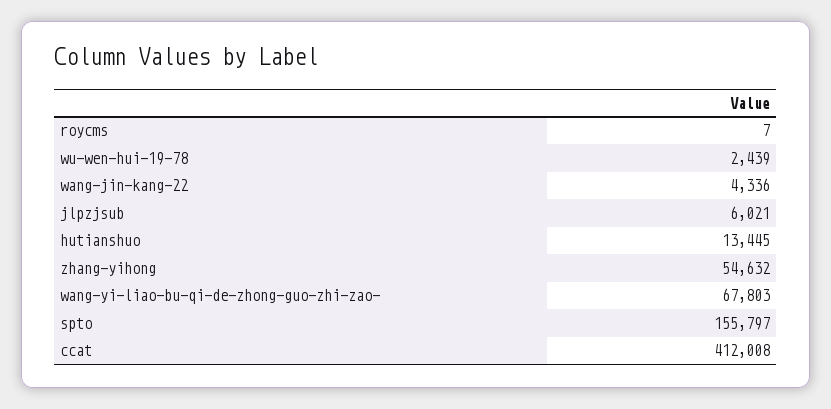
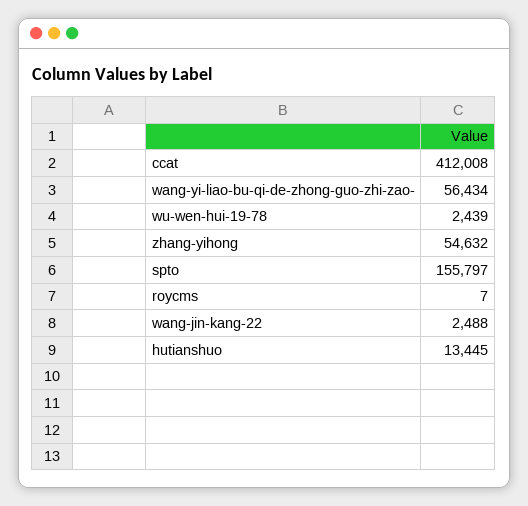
  {
    "roycms": 7,
    "wu-wen-hui-19-78": 2439,
-   "wang-jin-kang-22": 4336,
+   "wang-jin-kang-22": 2488,
-   "jlpzjsub": 6021,
    "hutianshuo": 13445,
    "zhang-yihong": 54632,
-   "wang-yi-liao-bu-qi-de-zhong-guo-zhi-zao-": 67803,
+   "wang-yi-liao-bu-qi-de-zhong-guo-zhi-zao-": 56434,
    "spto": 155797,
    "ccat": 412008
  }

